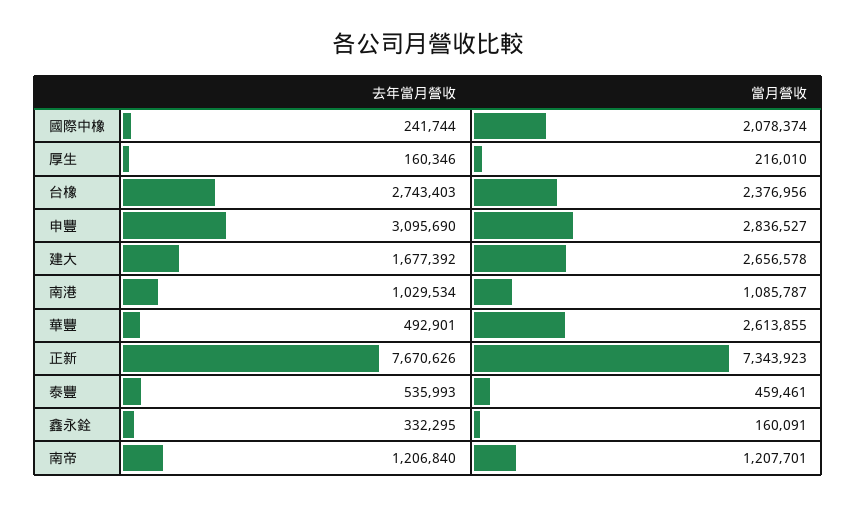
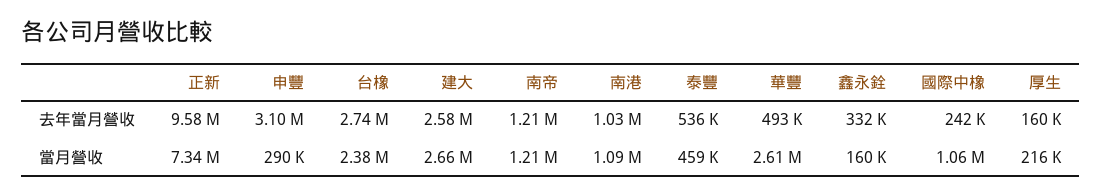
  {
    "去年當月營收": {
      "國際中橡": 241744,
      "厚生": 160346,
      "台橡": 2743403,
      "申豐": 3095690,
-     "建大": 1677392,
+     "建大": 2580000,
      "南港": 1029534,
      "華豐": 492901,
-     "正新": 7670626,
+     "正新": 9580000,
      "泰豐": 535993,
      "鑫永銓": 332295,
      "南帝": 1206840
    },
    "當月營收": {
-     "國際中橡": 2078374,
+     "國際中橡": 1060000,
      "厚生": 216010,
      "台橡": 2376956,
-     "申豐": 2836527,
+     "申豐": 290000,
      "建大": 2656578,
      "南港": 1085787,
      "華豐": 2613855,
      "正新": 7343923,
      "泰豐": 459461,
      "鑫永銓": 160091,
      "南帝": 1207701
    }
  }

